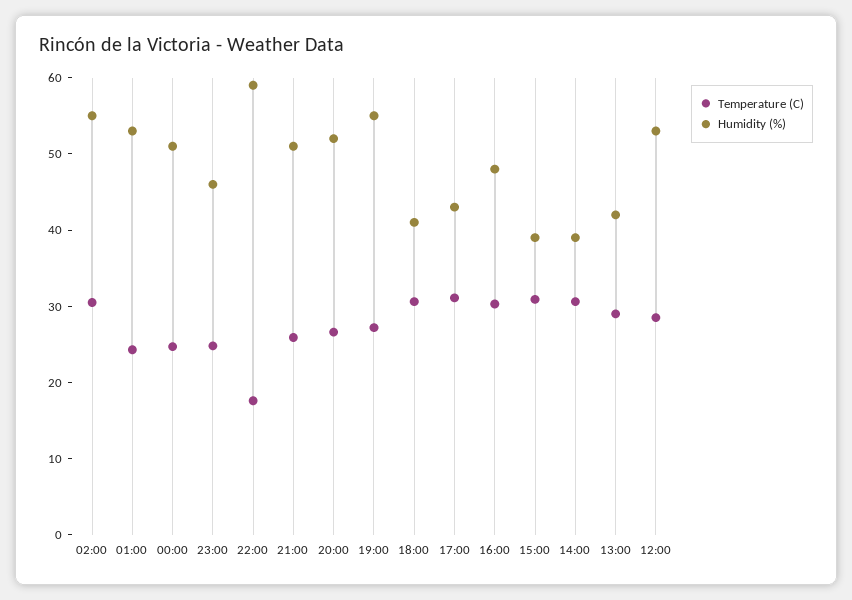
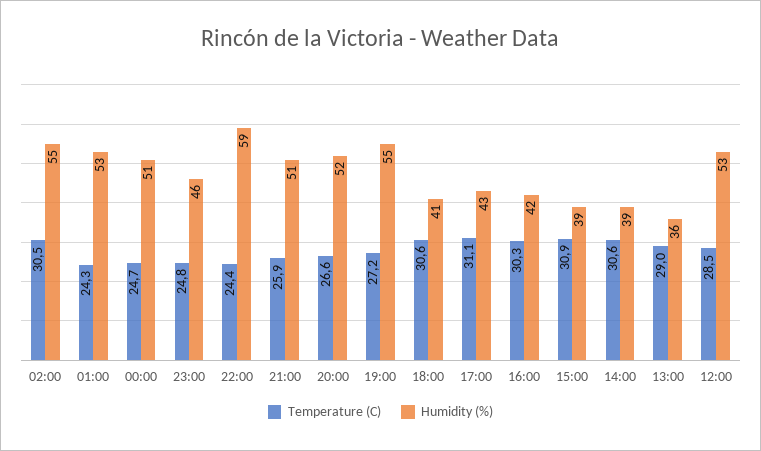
  {
    "Temperature (C)": {
      "02:00": 30.5,
      "01:00": 24.3,
      "00:00": 24.7,
      "23:00": 24.8,
-     "22:00": 18,
+     "22:00": 24.4,
      "21:00": 25.9,
      "20:00": 26.6,
      "19:00": 27.2,
      "18:00": 30.6,
      "17:00": 31.1,
      "16:00": 30.3,
      "15:00": 30.9,
      "14:00": 30.6,
      "13:00": 29,
      "12:00": 28.5
    },
    "Humidity (%)": {
      "02:00": 55,
      "01:00": 53,
      "00:00": 51,
      "23:00": 46,
      "22:00": 59,
      "21:00": 51,
      "20:00": 52,
      "19:00": 55,
      "18:00": 41,
      "17:00": 43,
-     "16:00": 48,
+     "16:00": 42,
      "15:00": 39,
      "14:00": 39,
-     "13:00": 42,
+     "13:00": 36,
      "12:00": 53
    }
  }

